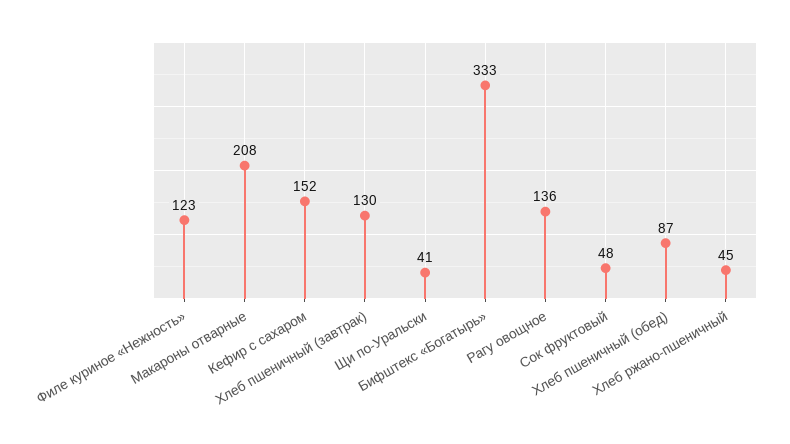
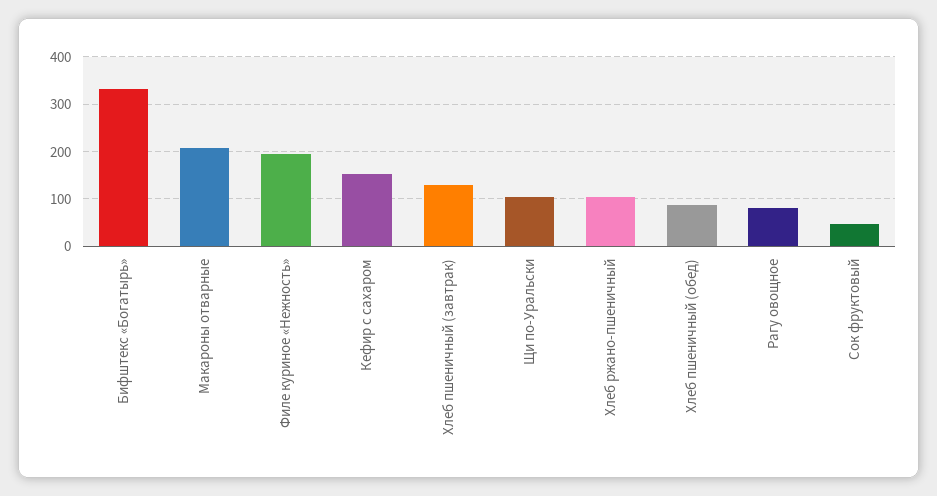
  {
-   "Филе куриное «Нежность»": 123,
+   "Филе куриное «Нежность»": 200,
    "Макароны отварные": 208,
    "Кефир с сахаром": 152,
    "Хлеб пшеничный (завтрак)": 130,
-   "Щи по-Уральски": 41,
+   "Щи по-Уральски": 100,
    "Бифштекс «Богатырь»": 333,
-   "Рагу овощное": 136,
+   "Рагу овощное": 80,
    "Сок фруктовый": 48,
    "Хлеб пшеничный (обед)": 87,
-   "Хлеб ржано-пшеничный": 45
+   "Хлеб ржано-пшеничный": 100
  }

